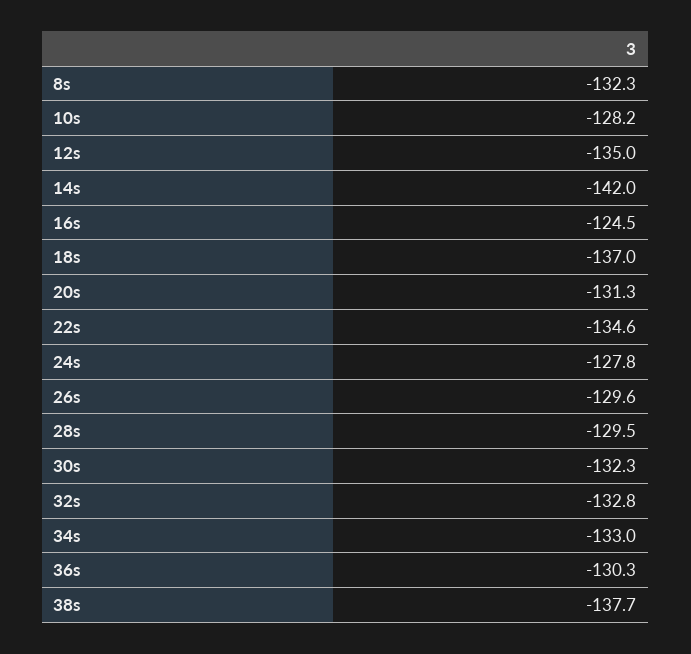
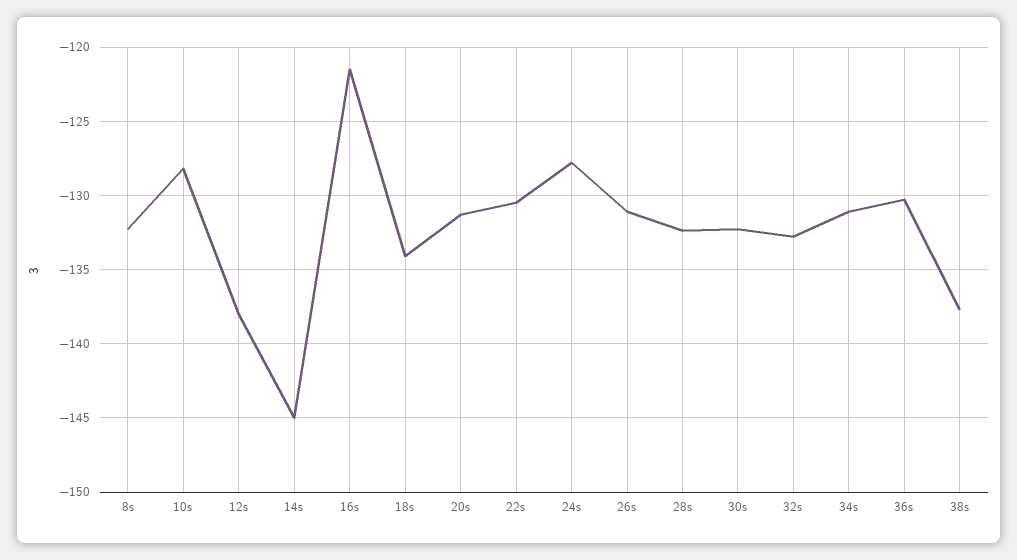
  {
    "8s": -132.3,
    "10s": -128.2,
-   "12s": -135,
+   "12s": -138,
-   "14s": -142,
+   "14s": -145,
-   "16s": -124.5,
+   "16s": -121.5,
-   "18s": -137,
+   "18s": -134,
    "20s": -131.3,
-   "22s": -134.6,
+   "22s": -130.5,
    "24s": -127.8,
-   "26s": -129.6,
+   "26s": -131,
-   "28s": -129.5,
+   "28s": -132.5,
    "30s": -132.3,
    "32s": -132.8,
-   "34s": -133,
+   "34s": -131,
    "36s": -130.3,
    "38s": -137.7
  }

